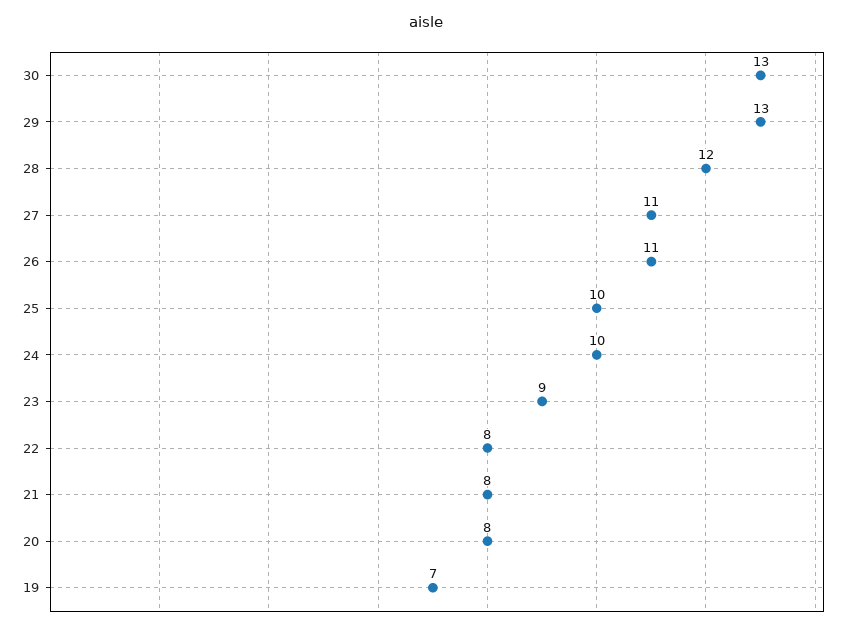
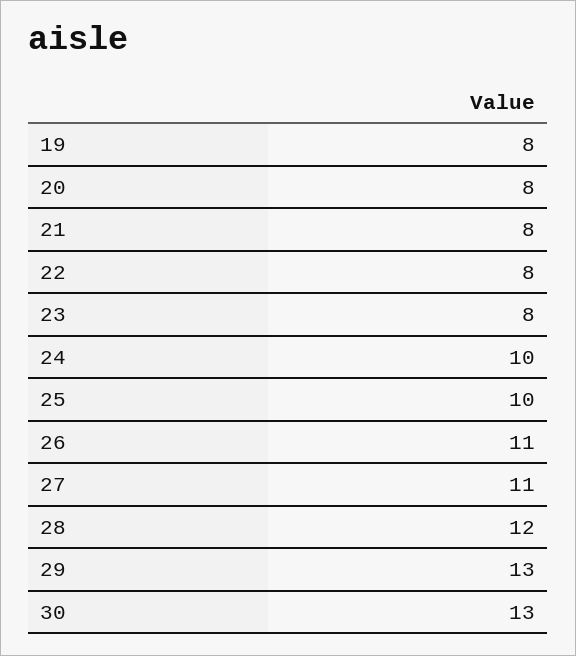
  {
    "30": 13,
    "29": 13,
    "28": 12,
    "27": 11,
    "26": 11,
    "25": 10,
    "24": 10,
-   "23": 9,
+   "23": 8,
    "22": 8,
    "21": 8,
    "20": 8,
-   "19": 7
+   "19": 8
  }

